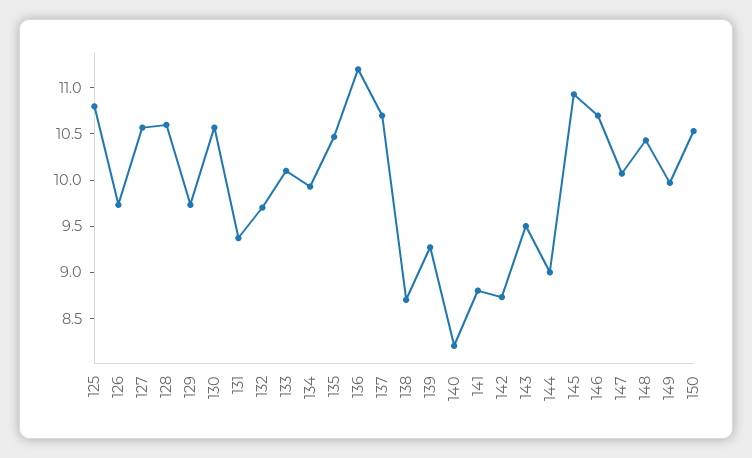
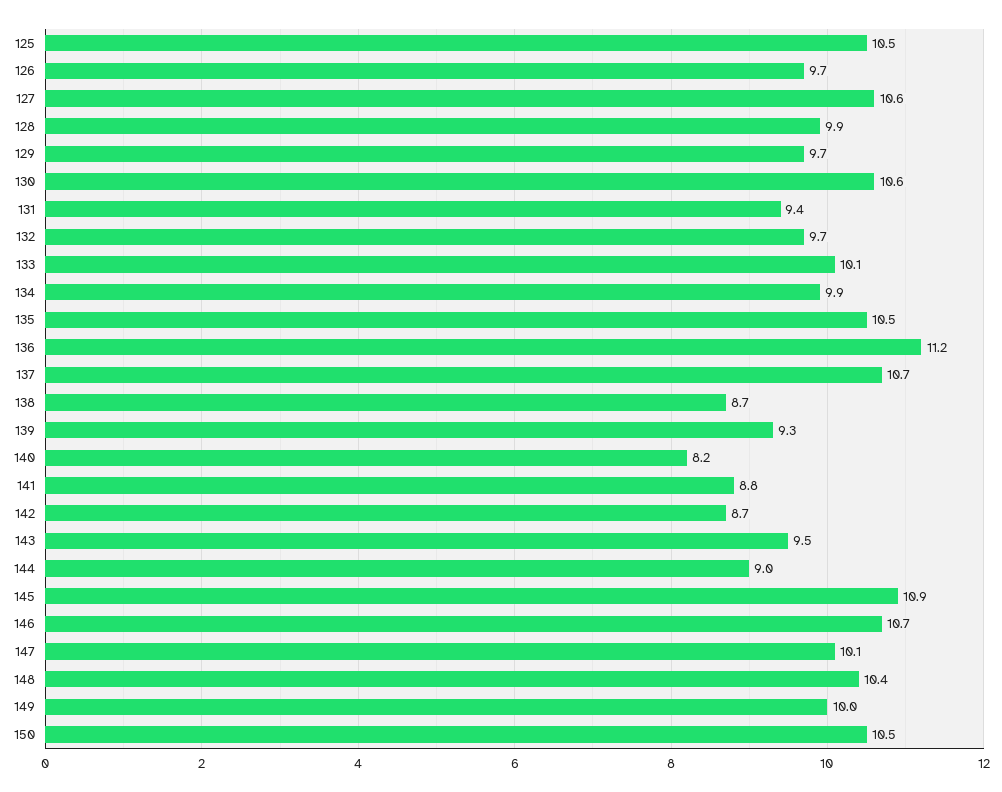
  {
-   "125": 10.8,
+   "125": 10.5,
    "126": 9.7,
    "127": 10.6,
-   "128": 10.6,
+   "128": 9.9,
    "129": 9.7,
    "130": 10.6,
    "131": 9.4,
    "132": 9.7,
    "133": 10.1,
    "134": 9.9,
    "135": 10.5,
    "136": 11.2,
    "137": 10.7,
    "138": 8.7,
    "139": 9.3,
    "140": 8.2,
    "141": 8.8,
    "142": 8.7,
    "143": 9.5,
    "144": 9,
    "145": 10.9,
    "146": 10.7,
    "147": 10.1,
    "148": 10.4,
    "149": 10,
    "150": 10.5
  }

